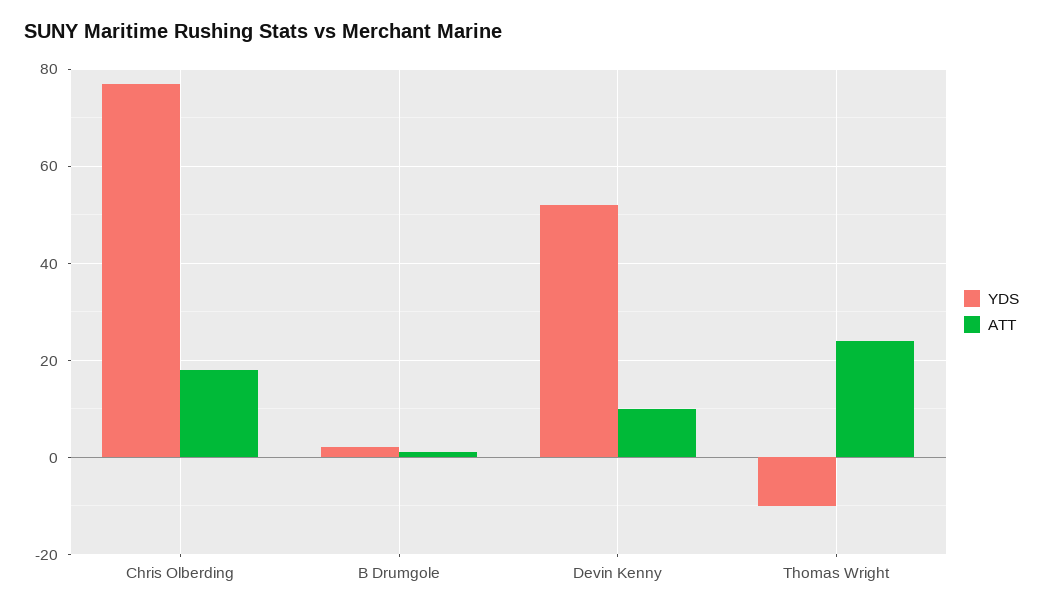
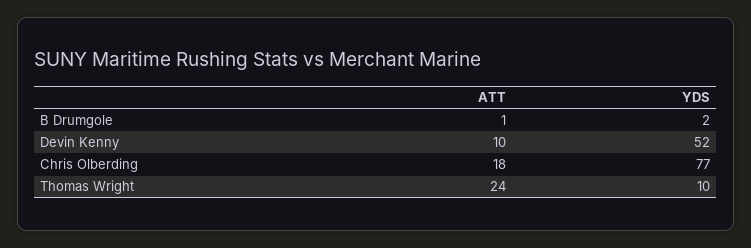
  {
    "YDS": {
      "Chris Olberding": 77,
      "B Drumgole": 2,
      "Devin Kenny": 52,
-     "Thomas Wright": -10
+     "Thomas Wright": 10
    },
    "ATT": {
      "Chris Olberding": 18,
      "B Drumgole": 1,
      "Devin Kenny": 10,
      "Thomas Wright": 24
    }
  }

